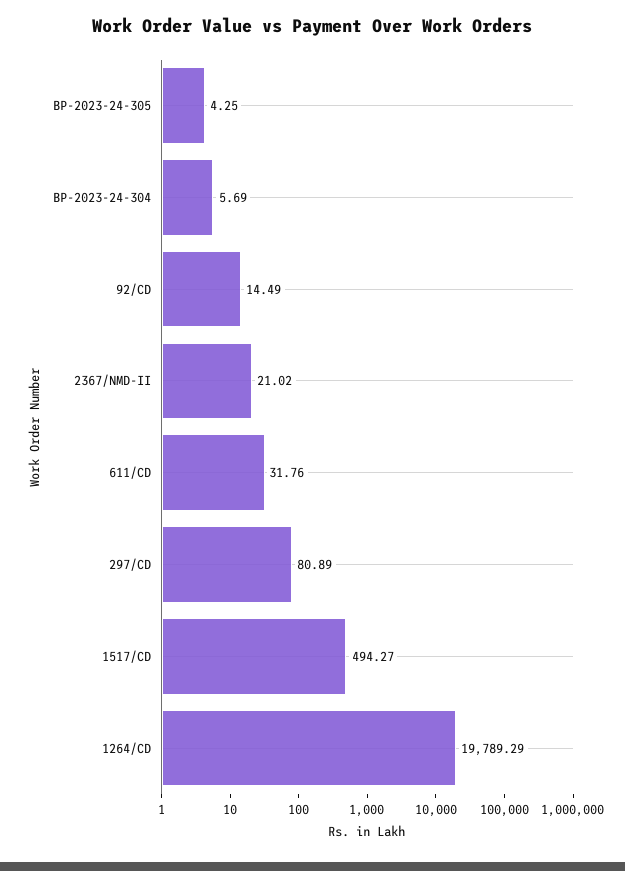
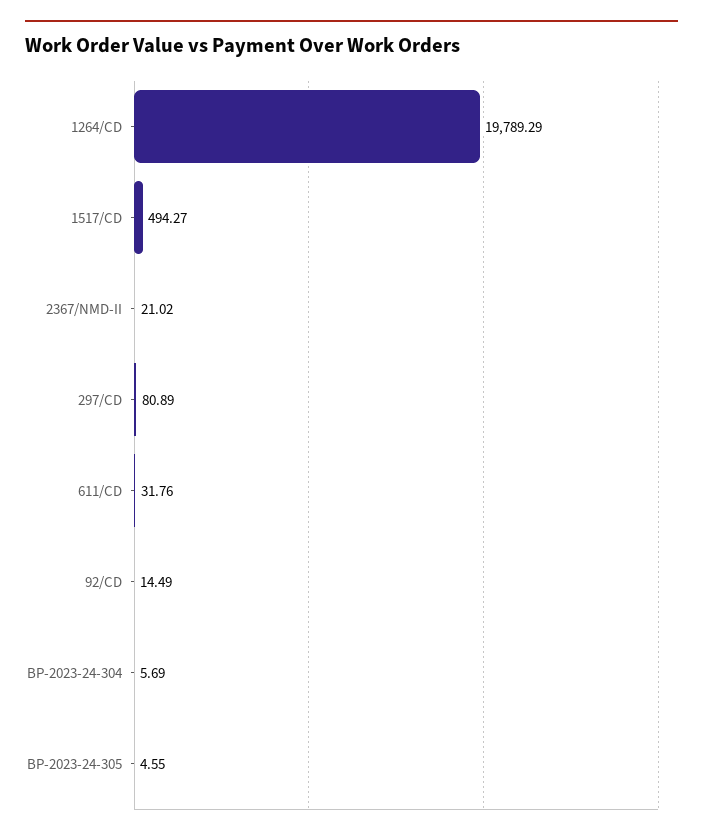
  {
-   "BP-2023-24-305": 4.25,
+   "BP-2023-24-305": 4.55,
    "BP-2023-24-304": 5.69,
    "92/CD": 14.49,
    "2367/NMD-II": 21.02,
    "611/CD": 31.76,
    "297/CD": 80.89,
    "1517/CD": 494.27,
    "1264/CD": 19789.29
  }

